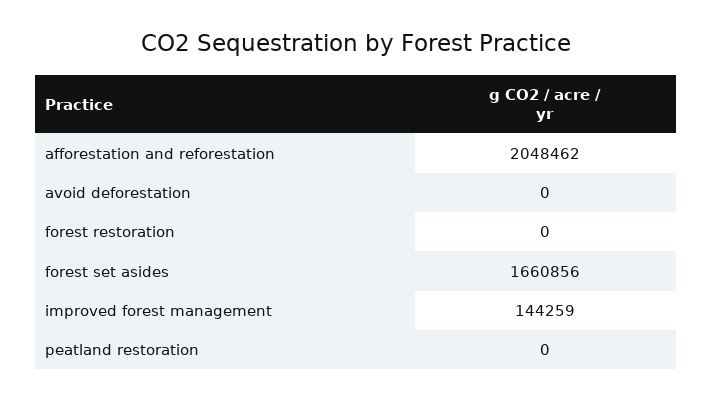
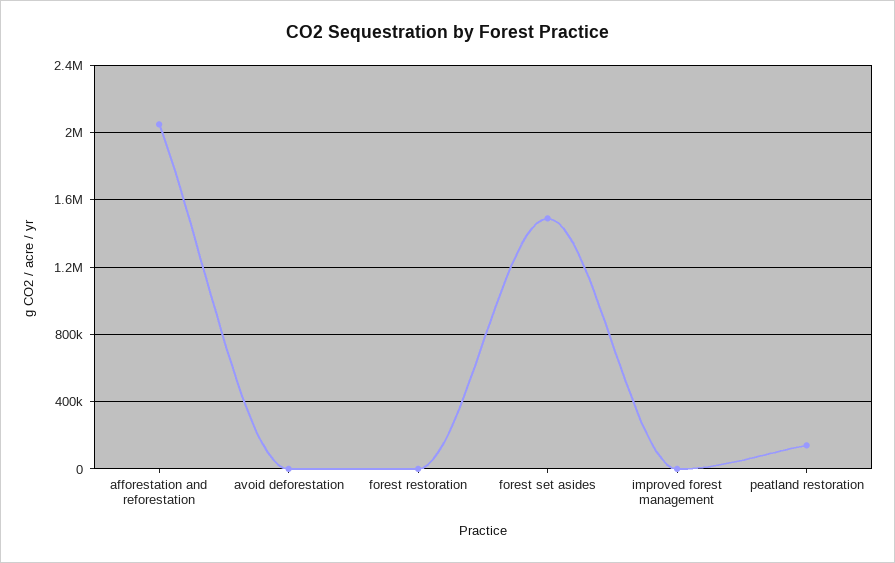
  {
    "afforestation and reforestation": 2048462,
    "avoid deforestation": 0,
    "forest restoration": 0,
-   "forest set asides": 1660856,
+   "forest set asides": 1500000,
-   "improved forest management": 144259,
+   "improved forest management": 0,
-   "peatland restoration": 0
+   "peatland restoration": 150000
  }

